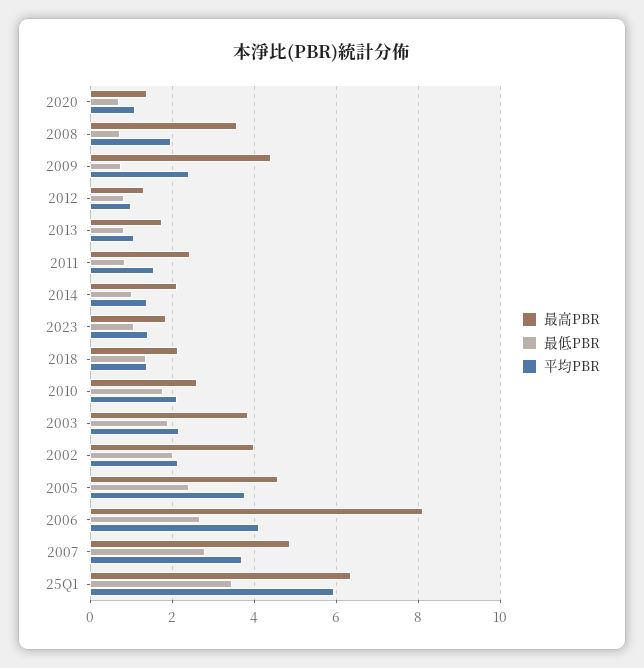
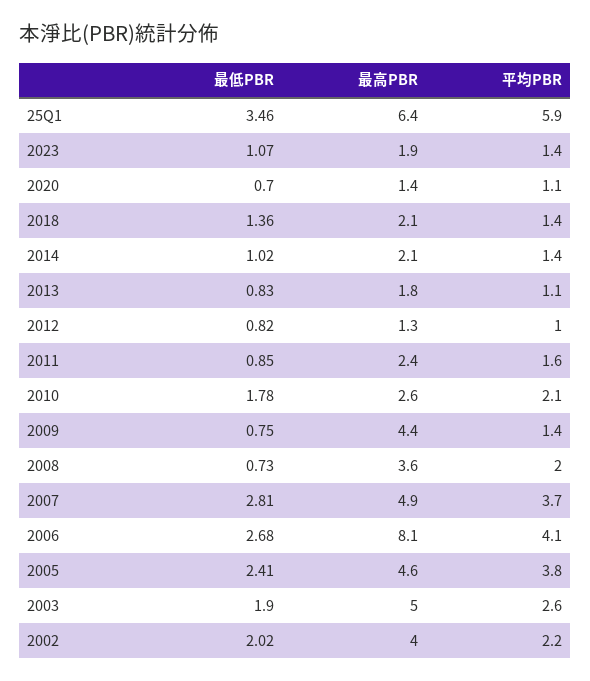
  {
    "最高PBR": {
      "2020": 1.4,
      "2008": 3.6,
      "2009": 4.4,
      "2012": 1.3,
      "2013": 1.8,
      "2011": 2.4,
      "2014": 2.1,
      "2023": 1.9,
      "2018": 2.1,
      "2010": 2.6,
-     "2003": 3.8,
+     "2003": 5,
      "2002": 4,
      "2005": 4.6,
      "2006": 8.1,
      "2007": 4.9,
      "25Q1": 6.4
    },
    "最低PBR": {
      "2020": 0.7,
      "2008": 0.73,
      "2009": 0.75,
      "2012": 0.82,
      "2013": 0.83,
      "2011": 0.85,
      "2014": 1.02,
      "2023": 1.07,
      "2018": 1.36,
      "2010": 1.78,
      "2003": 1.9,
      "2002": 2.02,
      "2005": 2.41,
      "2006": 2.68,
      "2007": 2.81,
      "25Q1": 3.46
    },
    "平均PBR": {
      "2020": 1.1,
      "2008": 2,
-     "2009": 2.4,
+     "2009": 1.4,
      "2012": 1,
      "2013": 1.1,
      "2011": 1.6,
      "2014": 1.4,
      "2023": 1.4,
      "2018": 1.4,
      "2010": 2.1,
-     "2003": 2.2,
+     "2003": 2.6,
      "2002": 2.2,
      "2005": 3.8,
      "2006": 4.1,
      "2007": 3.7,
      "25Q1": 5.9
    }
  }

